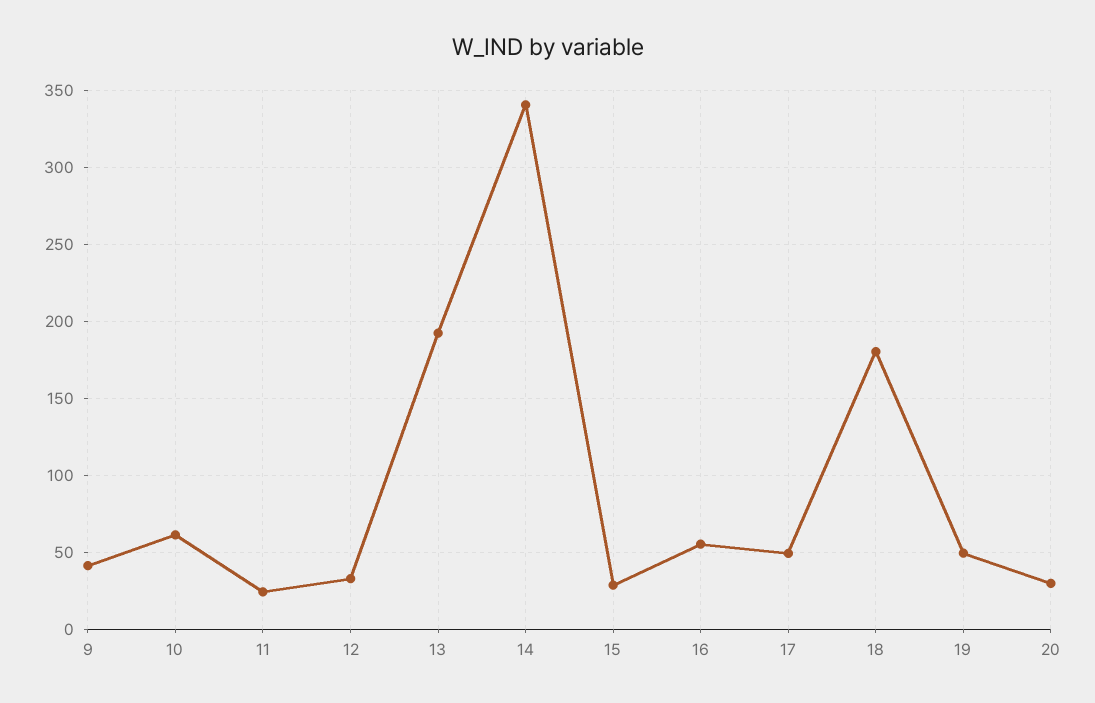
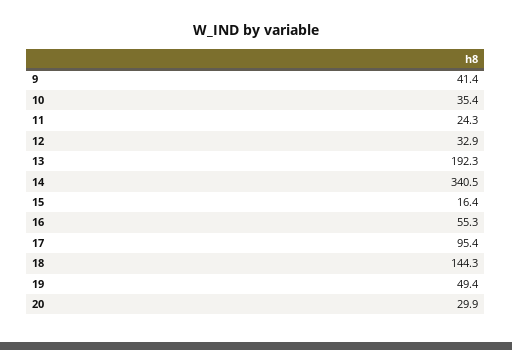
  {
    "9": 41.4,
-   "10": 60,
+   "10": 35.4,
    "11": 24.3,
    "12": 32.9,
    "13": 192.3,
    "14": 340.5,
-   "15": 30,
+   "15": 16.4,
    "16": 55.3,
-   "17": 50,
+   "17": 95.4,
-   "18": 180,
+   "18": 144.3,
    "19": 49.4,
    "20": 29.9
  }

